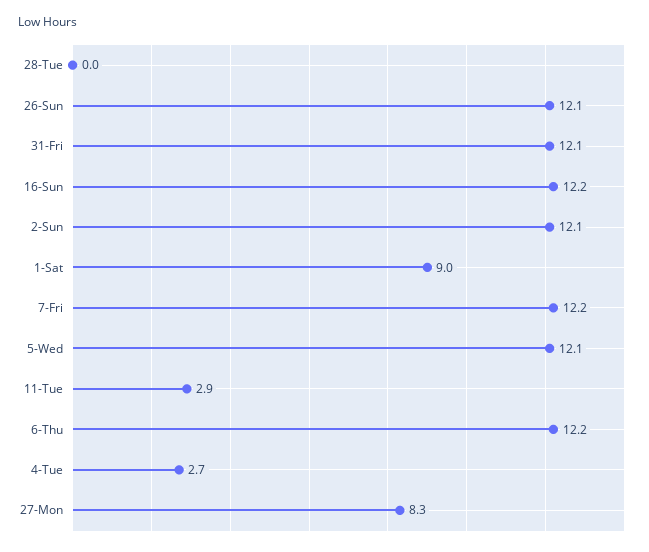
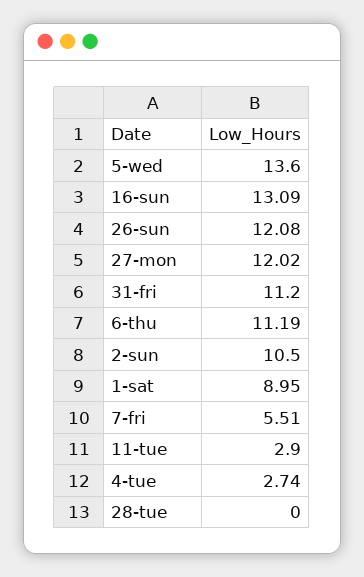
  {
    "28-Tue": 0,
    "26-Sun": 12.08,
-   "31-Fri": 12.1,
+   "31-Fri": 11.2,
-   "16-Sun": 12.2,
+   "16-Sun": 13.09,
-   "2-Sun": 12.1,
+   "2-Sun": 10.5,
    "1-Sat": 8.95,
-   "7-Fri": 12.2,
+   "7-Fri": 5.51,
-   "5-Wed": 12.1,
+   "5-Wed": 13.6,
    "11-Tue": 2.9,
-   "6-Thu": 12.2,
+   "6-Thu": 11.19,
    "4-Tue": 2.74,
-   "27-Mon": 8.3
+   "27-Mon": 12.02
  }

